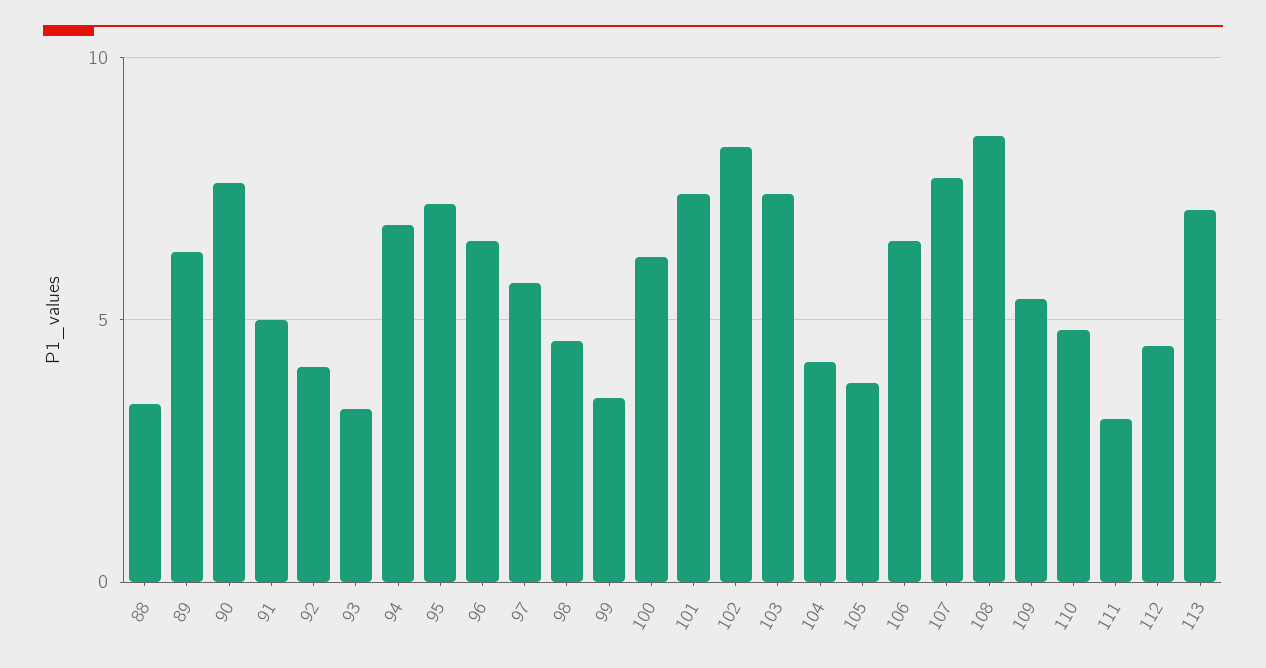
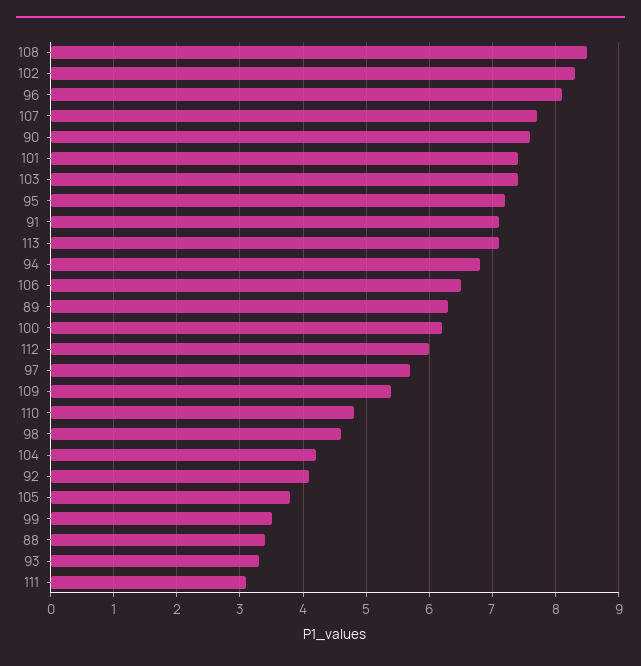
  {
    "88": 3.4,
    "89": 6.3,
    "90": 7.6,
-   "91": 5,
+   "91": 7.1,
    "92": 4.1,
    "93": 3.3,
    "94": 6.8,
    "95": 7.2,
-   "96": 6.5,
+   "96": 8.1,
    "97": 5.7,
    "98": 4.6,
    "99": 3.5,
    "100": 6.2,
    "101": 7.4,
    "102": 8.3,
    "103": 7.4,
    "104": 4.2,
    "105": 3.8,
    "106": 6.5,
    "107": 7.7,
    "108": 8.5,
    "109": 5.4,
    "110": 4.8,
    "111": 3.1,
-   "112": 4.5,
+   "112": 6,
    "113": 7.1
  }

